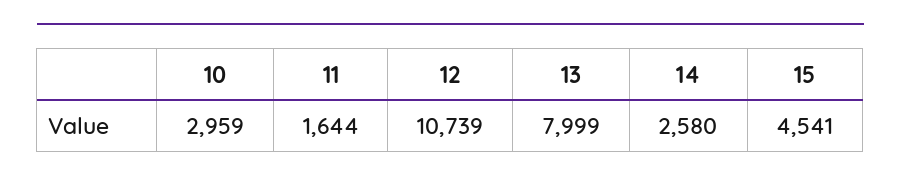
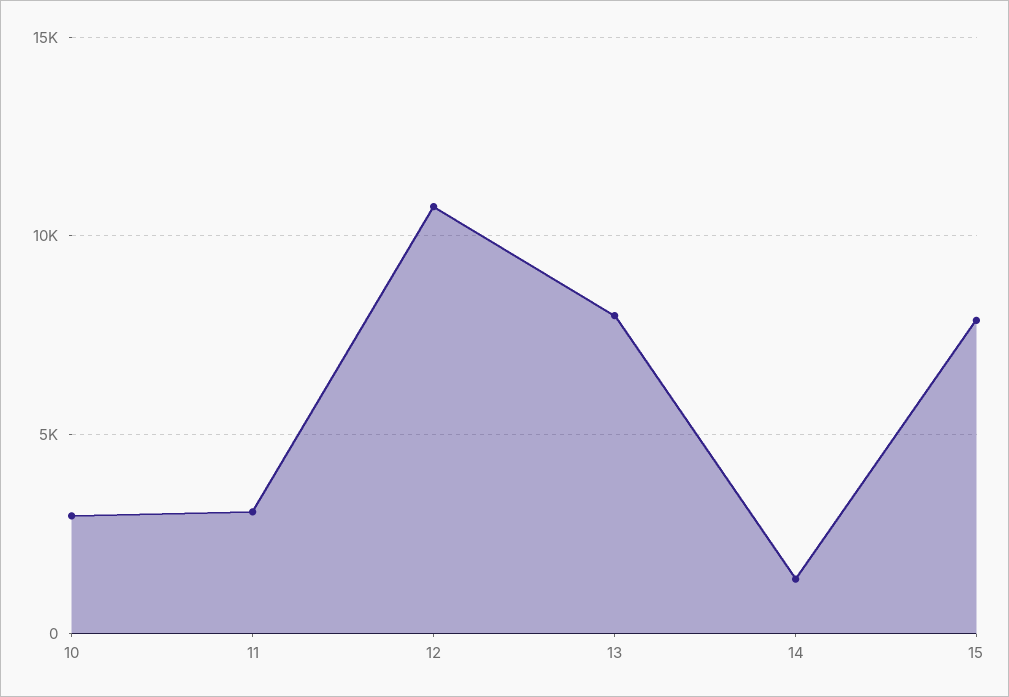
  {
    "10": 2959,
-   "11": 1644,
+   "11": 3000,
    "12": 10739,
    "13": 7999,
-   "14": 2580,
+   "14": 1500,
-   "15": 4541
+   "15": 8000
  }

